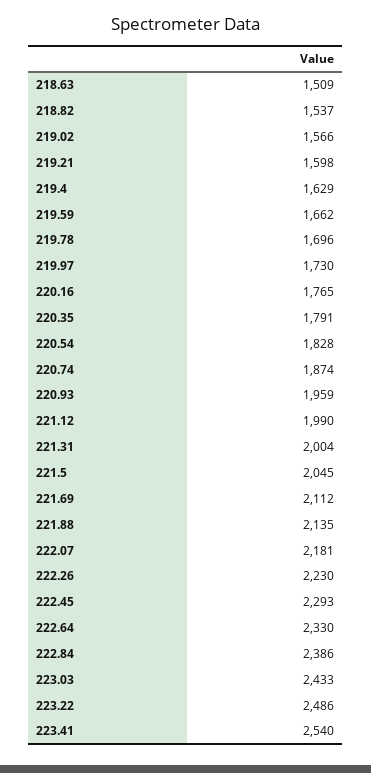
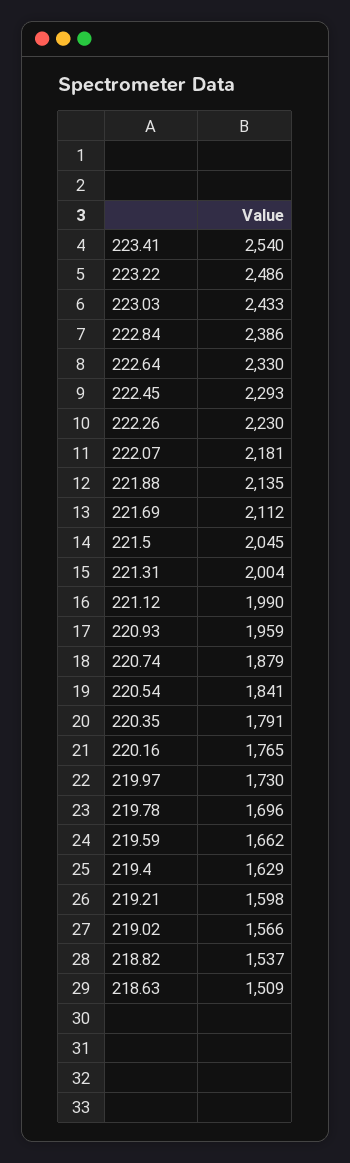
  {
    "218.63": 1509,
    "218.82": 1537,
    "219.02": 1566,
    "219.21": 1598,
    "219.4": 1629,
    "219.59": 1662,
    "219.78": 1696,
    "219.97": 1730,
    "220.16": 1765,
    "220.35": 1791,
-   "220.54": 1828,
+   "220.54": 1841,
-   "220.74": 1874,
+   "220.74": 1879,
    "220.93": 1959,
    "221.12": 1990,
    "221.31": 2004,
    "221.5": 2045,
    "221.69": 2112,
    "221.88": 2135,
    "222.07": 2181,
    "222.26": 2230,
    "222.45": 2293,
    "222.64": 2330,
    "222.84": 2386,
    "223.03": 2433,
    "223.22": 2486,
    "223.41": 2540
  }

